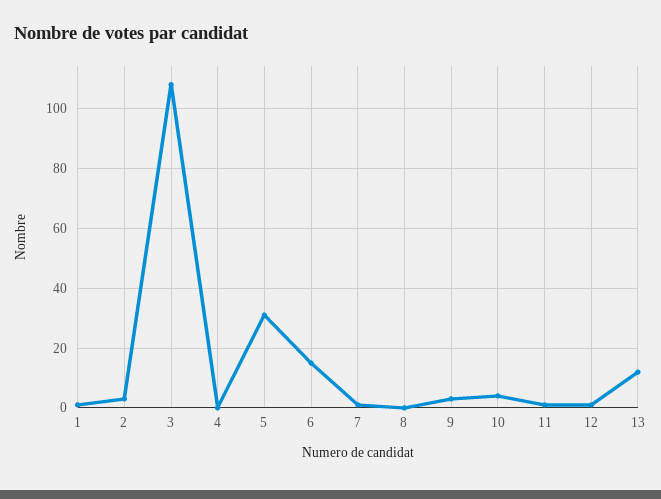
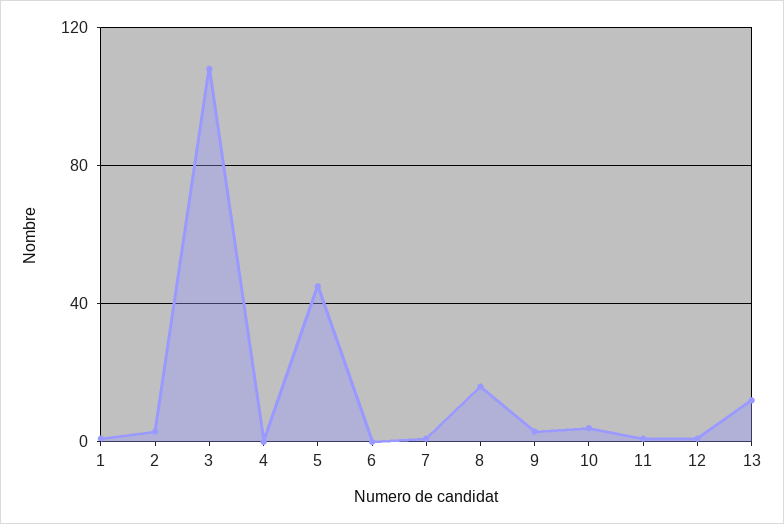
  {
    "1": 0,
    "2": 5,
    "3": 110,
    "4": 0,
-   "5": 30,
+   "5": 45,
-   "6": 15,
+   "6": 0,
    "7": 0,
-   "8": 0,
+   "8": 15,
    "9": 5,
    "10": 5,
    "11": 0,
    "12": 0,
    "13": 10
  }

